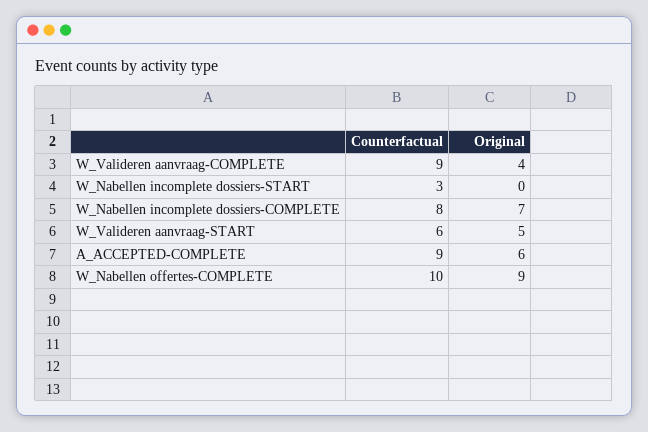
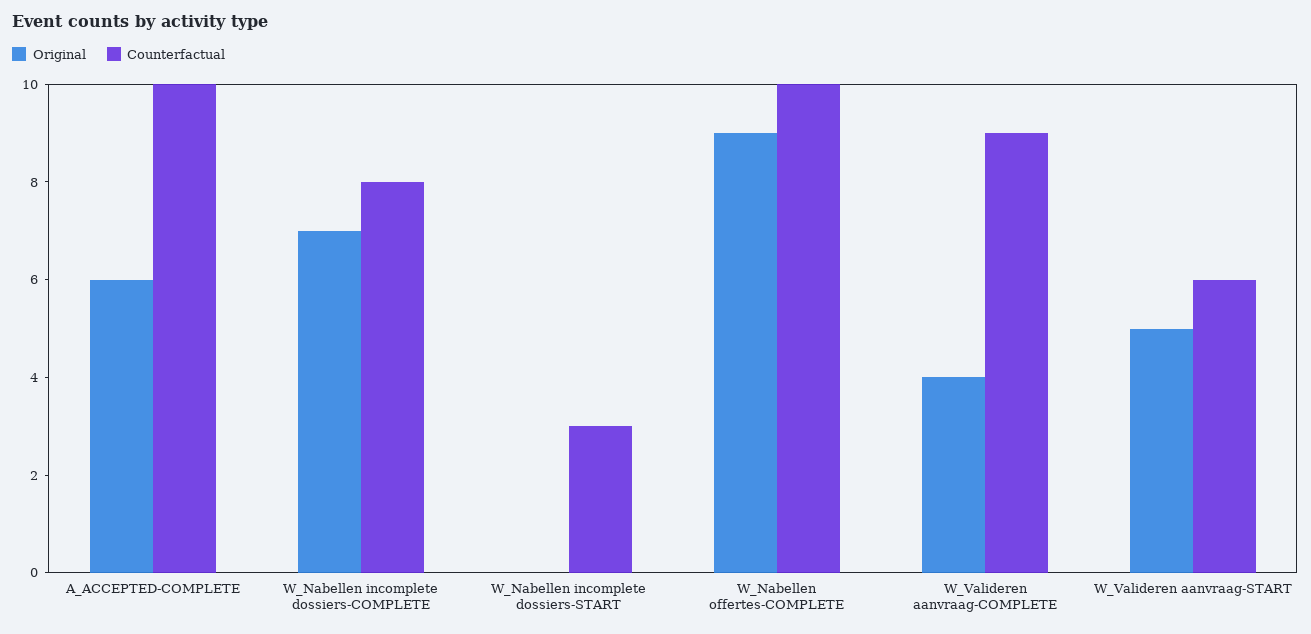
  {
    "Counterfactual": {
      "W_Valideren aanvraag-COMPLETE": 9,
      "W_Nabellen incomplete dossiers-START": 3,
      "W_Nabellen incomplete dossiers-COMPLETE": 8,
      "W_Valideren aanvraag-START": 6,
-     "A_ACCEPTED-COMPLETE": 9,
+     "A_ACCEPTED-COMPLETE": 10,
      "W_Nabellen offertes-COMPLETE": 10
    },
    "Original": {
      "W_Valideren aanvraag-COMPLETE": 4,
      "W_Nabellen incomplete dossiers-START": 0,
      "W_Nabellen incomplete dossiers-COMPLETE": 7,
      "W_Valideren aanvraag-START": 5,
      "A_ACCEPTED-COMPLETE": 6,
      "W_Nabellen offertes-COMPLETE": 9
    }
  }

